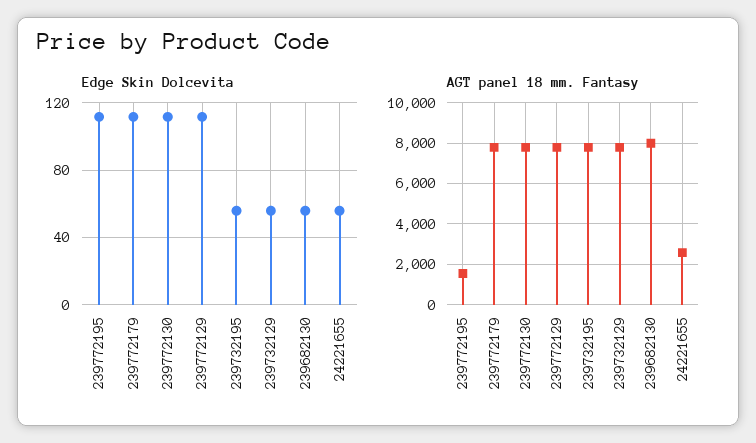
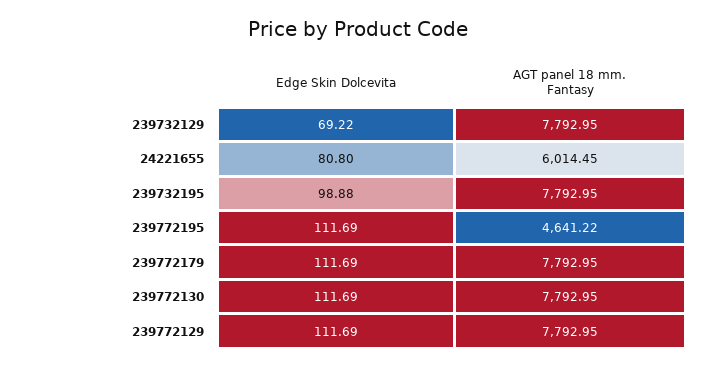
  {
    "Edge Skin Dolcevita": {
      "239772195": 111.69,
      "239772179": 111.69,
      "239772130": 111.69,
      "239772129": 111.69,
-     "239732195": 55,
+     "239732195": 98.88,
-     "239732129": 55,
+     "239732129": 69.22,
-     "239682130": 55,
-     "24221655": 55
+     "24221655": 80.8
    },
    "AGT panel 18 mm. Fantasy": {
-     "239772195": 1500,
+     "239772195": 4641.22,
      "239772179": 7792.95,
      "239772130": 7792.95,
      "239772129": 7792.95,
      "239732195": 7792.95,
      "239732129": 7792.95,
-     "239682130": 8000,
-     "24221655": 2500
+     "24221655": 6014.45
    }
  }

